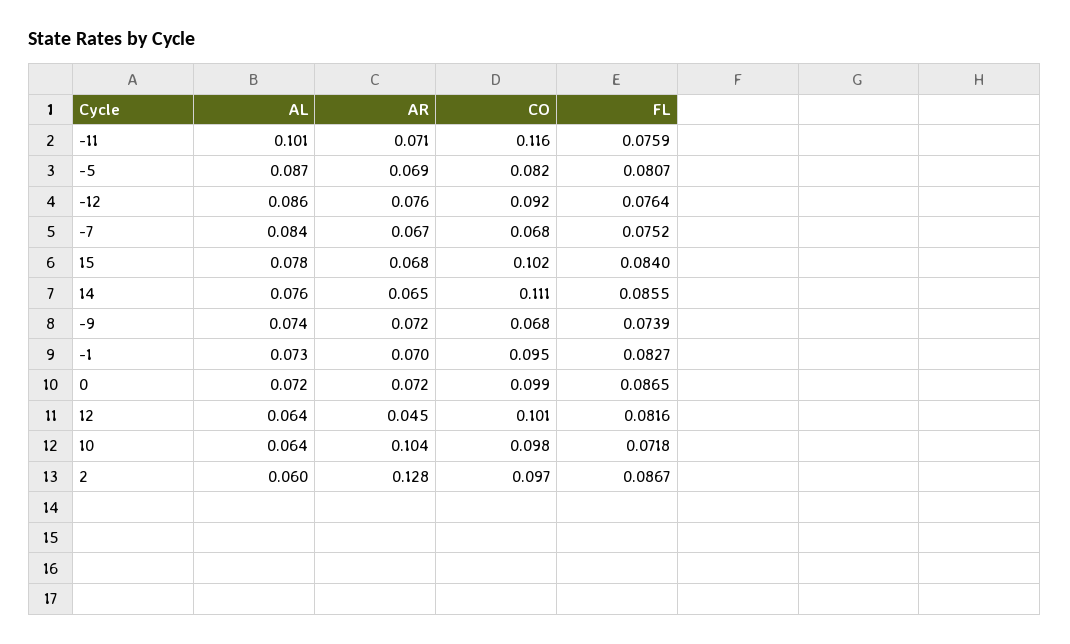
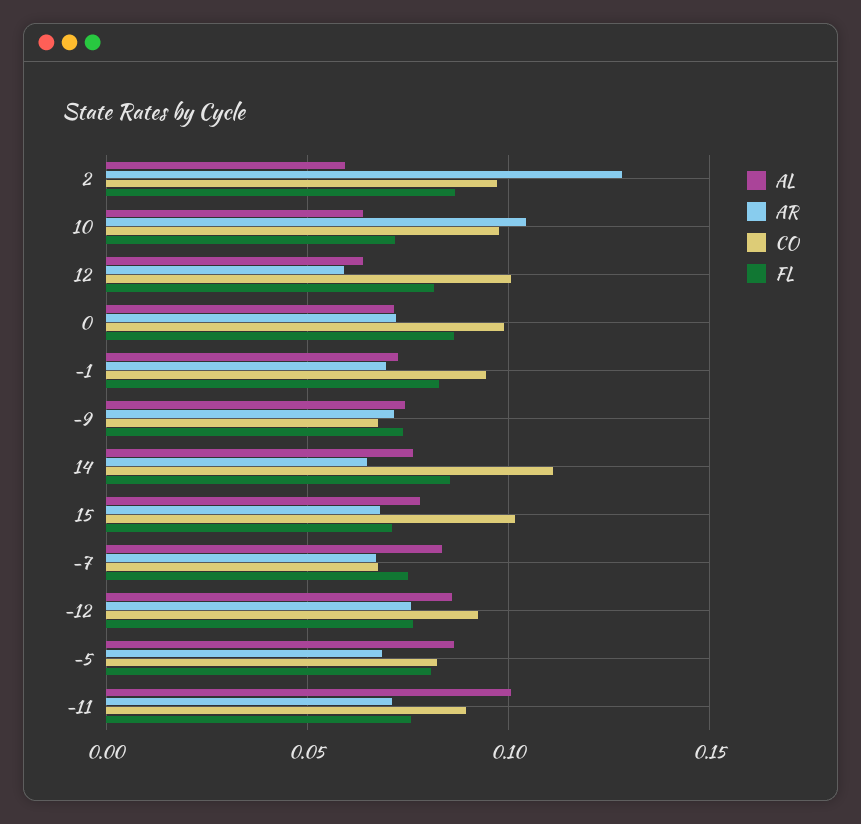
  {
    "AL": {
      "-11": 0.101,
      "-5": 0.087,
      "-12": 0.086,
      "-7": 0.084,
      "15": 0.078,
      "14": 0.076,
      "-9": 0.074,
      "-1": 0.073,
      "0": 0.072,
      "12": 0.064,
      "10": 0.064,
      "2": 0.06
    },
    "AR": {
      "-11": 0.071,
      "-5": 0.069,
      "-12": 0.076,
      "-7": 0.067,
      "15": 0.068,
      "14": 0.065,
      "-9": 0.072,
      "-1": 0.07,
      "0": 0.072,
-     "12": 0.045,
+     "12": 0.06,
      "10": 0.104,
      "2": 0.128
    },
    "CO": {
-     "-11": 0.116,
+     "-11": 0.09,
      "-5": 0.082,
      "-12": 0.092,
      "-7": 0.068,
      "15": 0.102,
      "14": 0.111,
      "-9": 0.068,
      "-1": 0.095,
      "0": 0.099,
      "12": 0.101,
      "10": 0.098,
      "2": 0.097
    },
    "FL": {
      "-11": 0.0759,
      "-5": 0.0807,
      "-12": 0.0764,
      "-7": 0.0752,
-     "15": 0.084,
+     "15": 0.07,
      "14": 0.0855,
      "-9": 0.0739,
      "-1": 0.0827,
      "0": 0.0865,
      "12": 0.0816,
      "10": 0.0718,
      "2": 0.0867
    }
  }

